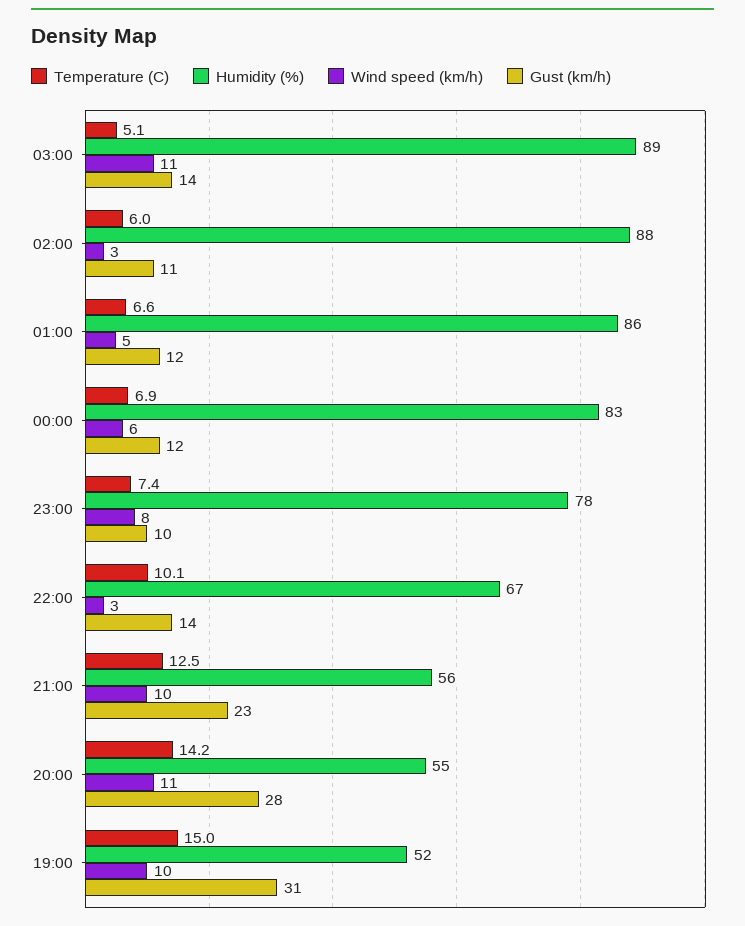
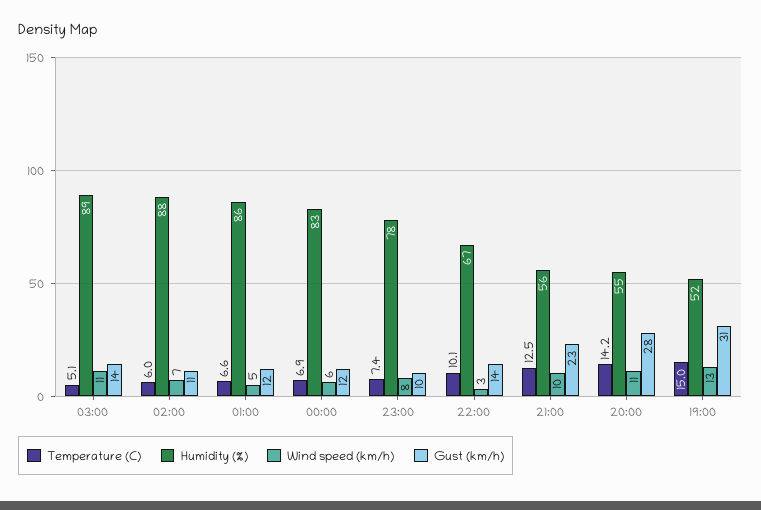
  {
    "Temperature (C)": {
      "03:00": 5.1,
      "02:00": 6,
      "01:00": 6.6,
      "00:00": 6.9,
      "23:00": 7.4,
      "22:00": 10.1,
      "21:00": 12.5,
      "20:00": 14.2,
      "19:00": 15
    },
    "Humidity (%)": {
      "03:00": 89,
      "02:00": 88,
      "01:00": 86,
      "00:00": 83,
      "23:00": 78,
      "22:00": 67,
      "21:00": 56,
      "20:00": 55,
      "19:00": 52
    },
    "Wind speed (km/h)": {
      "03:00": 11,
-     "02:00": 3,
+     "02:00": 7,
      "01:00": 5,
      "00:00": 6,
      "23:00": 8,
      "22:00": 3,
      "21:00": 10,
      "20:00": 11,
-     "19:00": 10
+     "19:00": 13
    },
    "Gust (km/h)": {
      "03:00": 14,
      "02:00": 11,
      "01:00": 12,
      "00:00": 12,
      "23:00": 10,
      "22:00": 14,
      "21:00": 23,
      "20:00": 28,
      "19:00": 31
    }
  }

